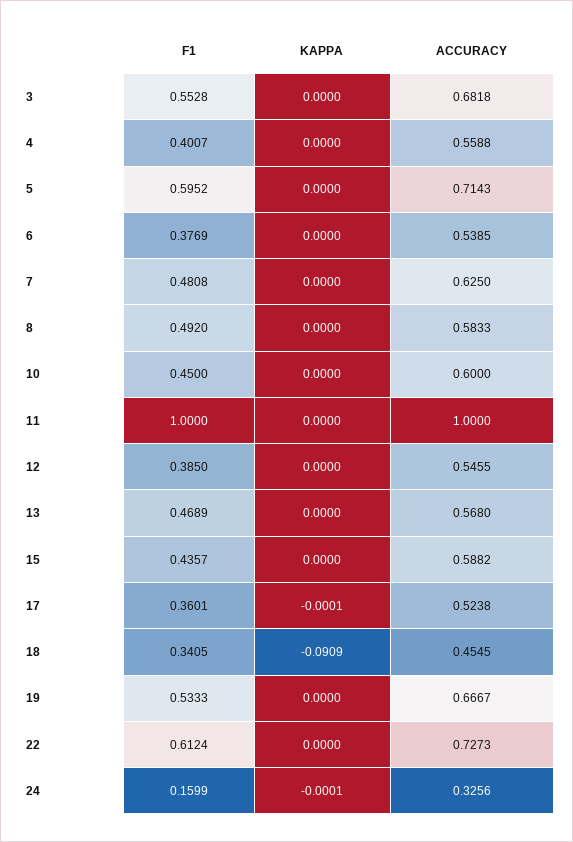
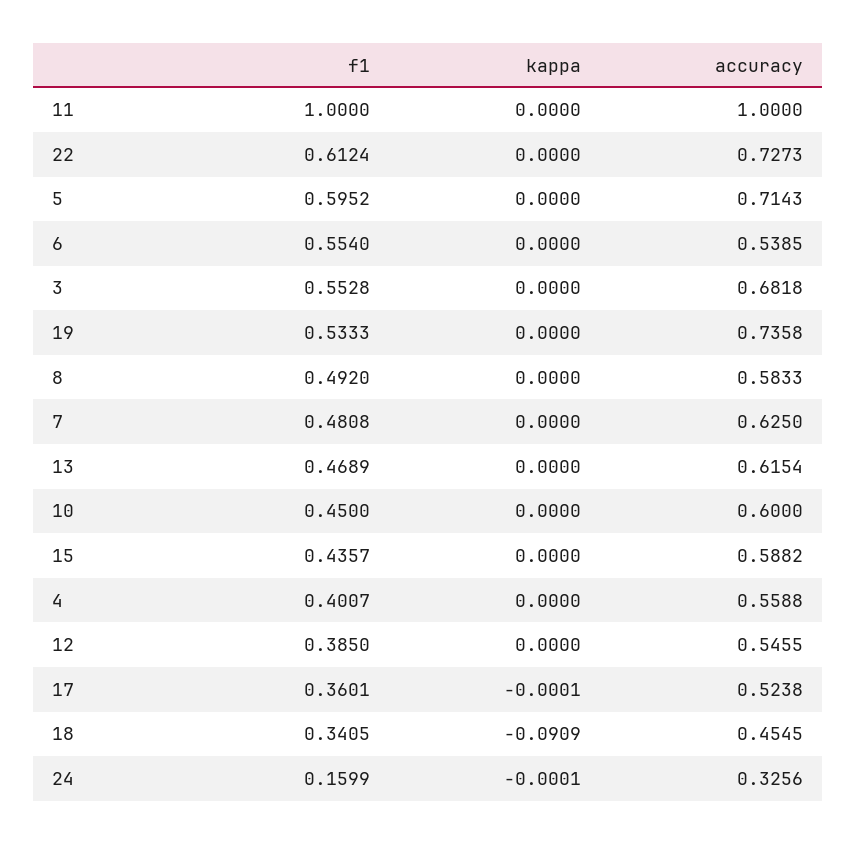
  {
    "F1": {
      "3": 0.5528,
      "4": 0.4007,
      "5": 0.5952,
-     "6": 0.3769,
+     "6": 0.554,
      "7": 0.4808,
      "8": 0.492,
      "10": 0.45,
      "11": 1,
      "12": 0.385,
      "13": 0.4689,
      "15": 0.4357,
      "17": 0.3601,
      "18": 0.3405,
      "19": 0.5333,
      "22": 0.6124,
      "24": 0.1599
    },
    "KAPPA": {
      "3": 0,
      "4": 0,
      "5": 0,
      "6": 0,
      "7": 0,
      "8": 0,
      "10": 0,
      "11": 0,
      "12": 0,
      "13": 0,
      "15": 0,
      "17": -0.0001,
      "18": -0.0909,
      "19": 0,
      "22": 0,
      "24": -0.0001
    },
    "ACCURACY": {
      "3": 0.6818,
      "4": 0.5588,
      "5": 0.7143,
      "6": 0.5385,
      "7": 0.625,
      "8": 0.5833,
      "10": 0.6,
      "11": 1,
      "12": 0.5455,
-     "13": 0.568,
+     "13": 0.6154,
      "15": 0.5882,
      "17": 0.5238,
      "18": 0.4545,
-     "19": 0.6667,
+     "19": 0.7358,
      "22": 0.7273,
      "24": 0.3256
    }
  }

